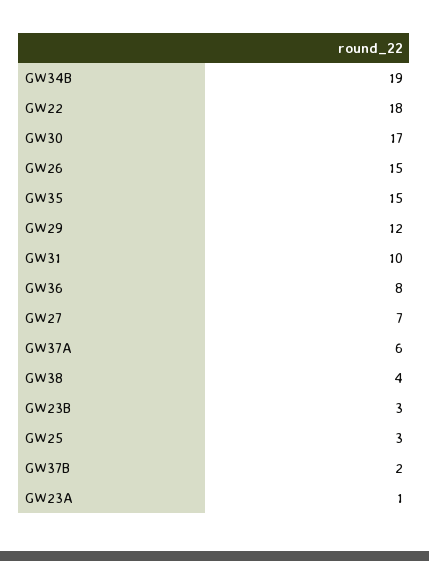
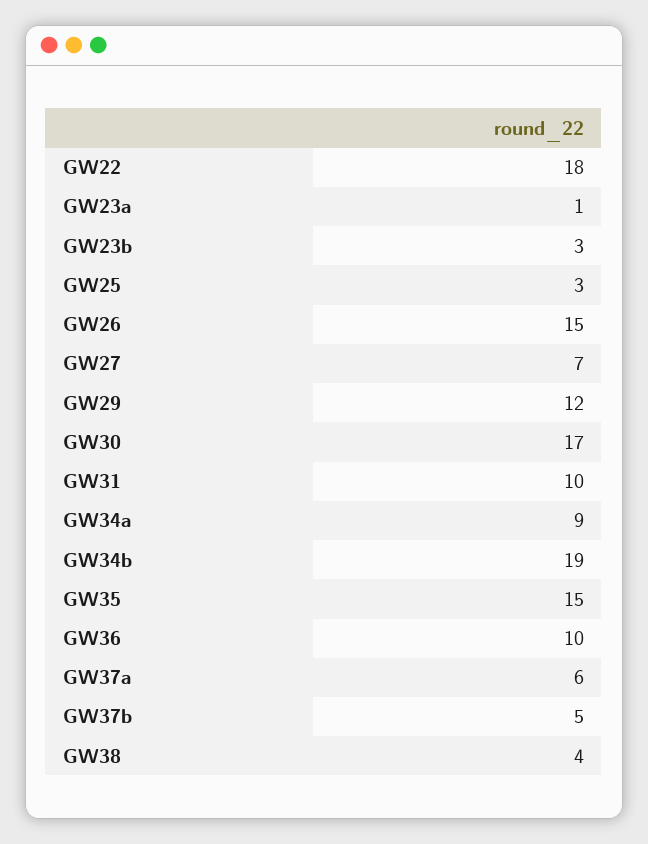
  {
    "GW34B": 19,
    "GW22": 18,
    "GW30": 17,
    "GW26": 15,
    "GW35": 15,
    "GW29": 12,
    "GW31": 10,
-   "GW36": 8,
+   "GW36": 10,
    "GW27": 7,
    "GW37A": 6,
    "GW38": 4,
    "GW23B": 3,
    "GW25": 3,
-   "GW37B": 2,
+   "GW37B": 5,
-   "GW23A": 1
+   "GW23A": 1,
+   "GW34a": 9
  }

